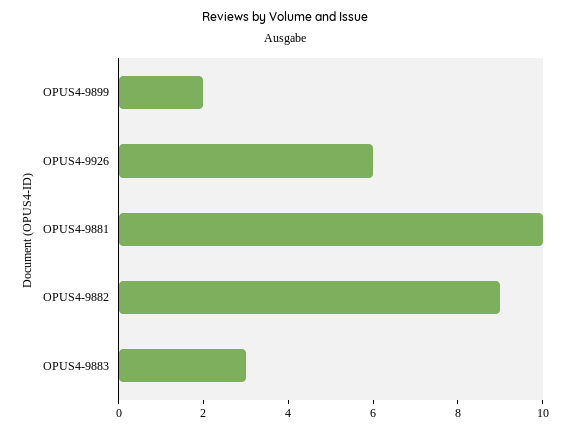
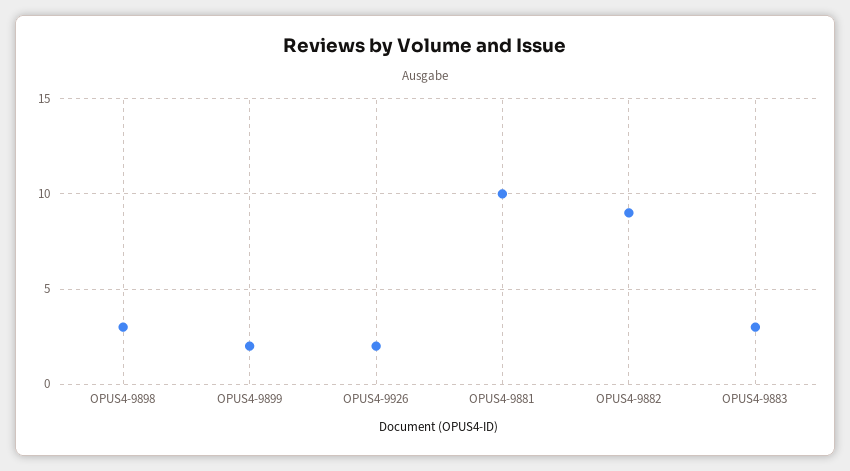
  {
    "OPUS4-9899": 2,
-   "OPUS4-9926": 6,
+   "OPUS4-9926": 2,
    "OPUS4-9881": 10,
    "OPUS4-9882": 9,
-   "OPUS4-9883": 3
+   "OPUS4-9883": 3,
+   "OPUS4-9898": 3
  }

